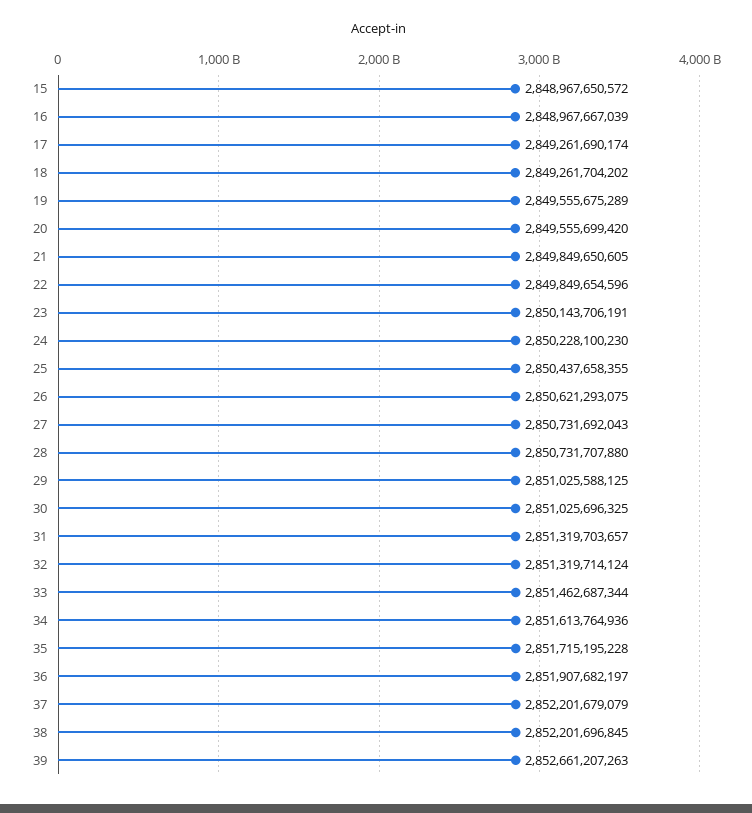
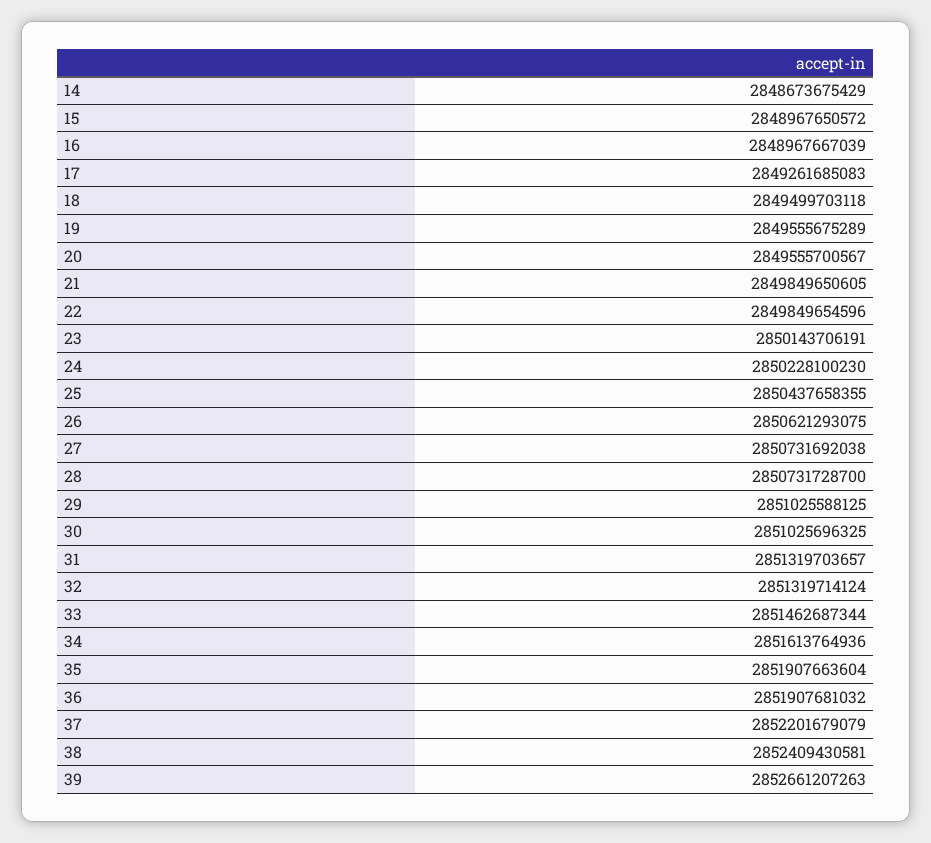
  {
    "15": 2848967650572,
    "16": 2848967667039,
-   "17": 2849261690174,
+   "17": 2849261685083,
-   "18": 2849261704202,
+   "18": 2849499703118,
    "19": 2849555675289,
-   "20": 2849555699420,
+   "20": 2849555700567,
    "21": 2849849650605,
    "22": 2849849654596,
    "23": 2850143706191,
    "24": 2850228100230,
    "25": 2850437658355,
    "26": 2850621293075,
-   "27": 2850731692043,
+   "27": 2850731692038,
-   "28": 2850731707880,
+   "28": 2850731728700,
    "29": 2851025588125,
    "30": 2851025696325,
    "31": 2851319703657,
    "32": 2851319714124,
    "33": 2851462687344,
    "34": 2851613764936,
-   "35": 2851715195228,
+   "35": 2851907663604,
-   "36": 2851907682197,
+   "36": 2851907681032,
    "37": 2852201679079,
-   "38": 2852201696845,
+   "38": 2852409430581,
-   "39": 2852661207263
+   "39": 2852661207263,
+   "14": 2848673675429
  }

